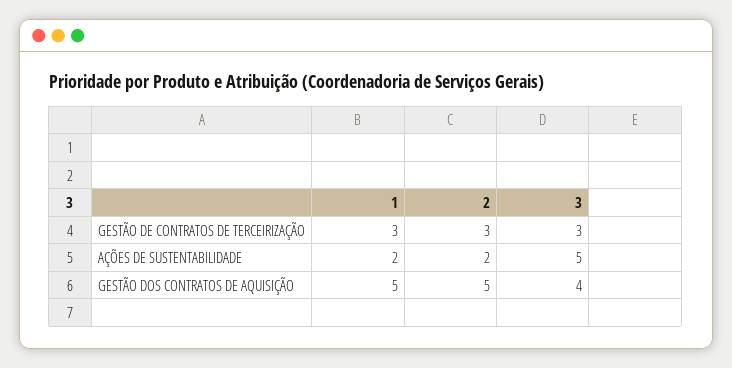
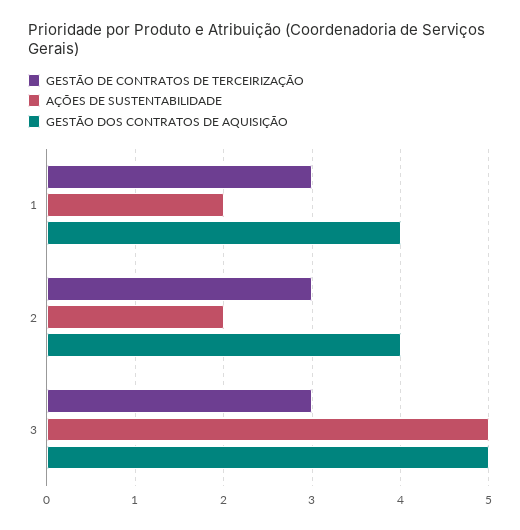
  {
    "GESTÃO DE CONTRATOS DE TERCEIRIZAÇÃO": {
      "1": 3,
      "2": 3,
      "3": 3
    },
    "AÇÕES DE SUSTENTABILIDADE": {
      "1": 2,
      "2": 2,
      "3": 5
    },
    "GESTÃO DOS CONTRATOS DE AQUISIÇÃO": {
-     "1": 5,
+     "1": 4,
-     "2": 5,
+     "2": 4,
-     "3": 4
+     "3": 5
    }
  }

